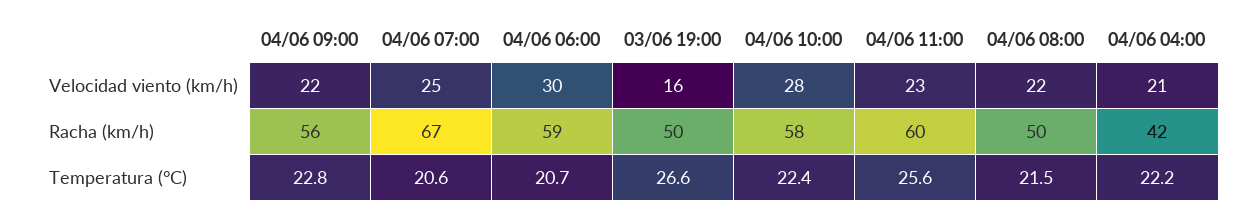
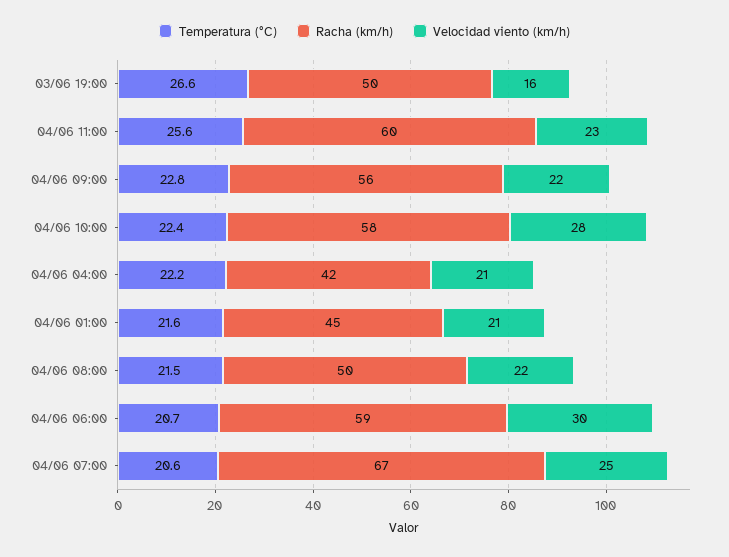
  {
    "Velocidad viento (km/h)": {
      "04/06 09:00": 22,
      "04/06 07:00": 25,
      "04/06 06:00": 30,
      "03/06 19:00": 16,
      "04/06 10:00": 28,
      "04/06 11:00": 23,
      "04/06 08:00": 22,
-     "04/06 04:00": 21
+     "04/06 04:00": 21,
+     "04/06 01:00": 21
    },
    "Racha (km/h)": {
      "04/06 09:00": 56,
      "04/06 07:00": 67,
      "04/06 06:00": 59,
      "03/06 19:00": 50,
      "04/06 10:00": 58,
      "04/06 11:00": 60,
      "04/06 08:00": 50,
-     "04/06 04:00": 42
+     "04/06 04:00": 42,
+     "04/06 01:00": 45
    },
    "Temperatura (°C)": {
      "04/06 09:00": 22.8,
      "04/06 07:00": 20.6,
      "04/06 06:00": 20.7,
      "03/06 19:00": 26.6,
      "04/06 10:00": 22.4,
      "04/06 11:00": 25.6,
      "04/06 08:00": 21.5,
-     "04/06 04:00": 22.2
+     "04/06 04:00": 22.2,
+     "04/06 01:00": 21.6
    }
  }

